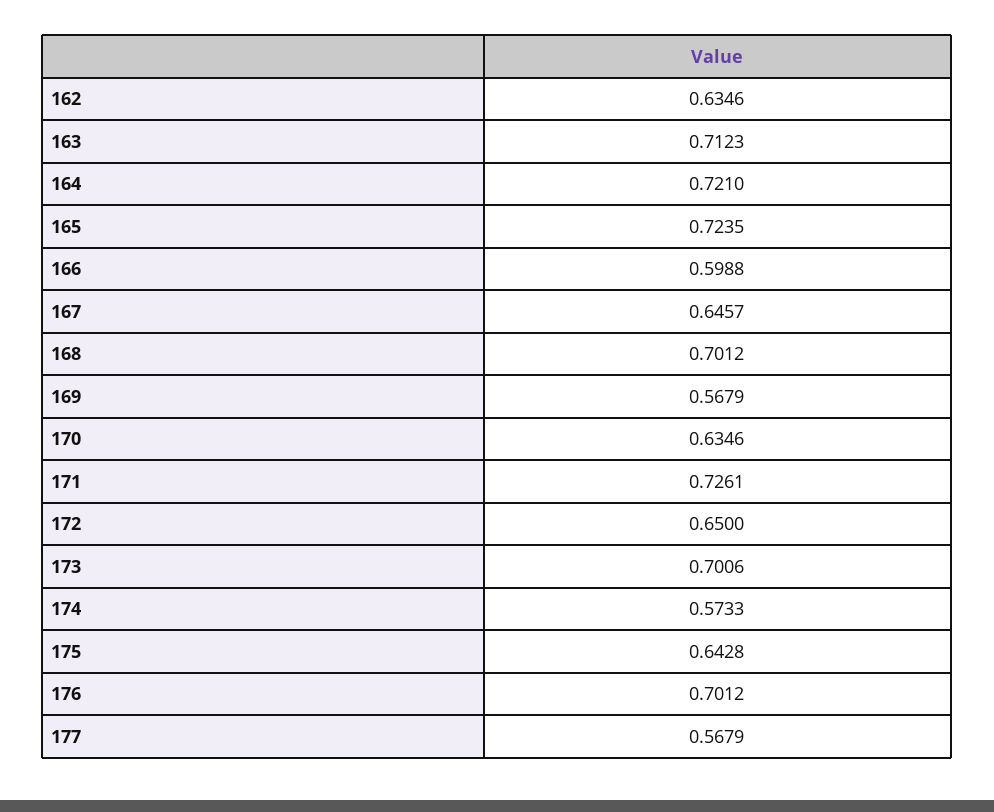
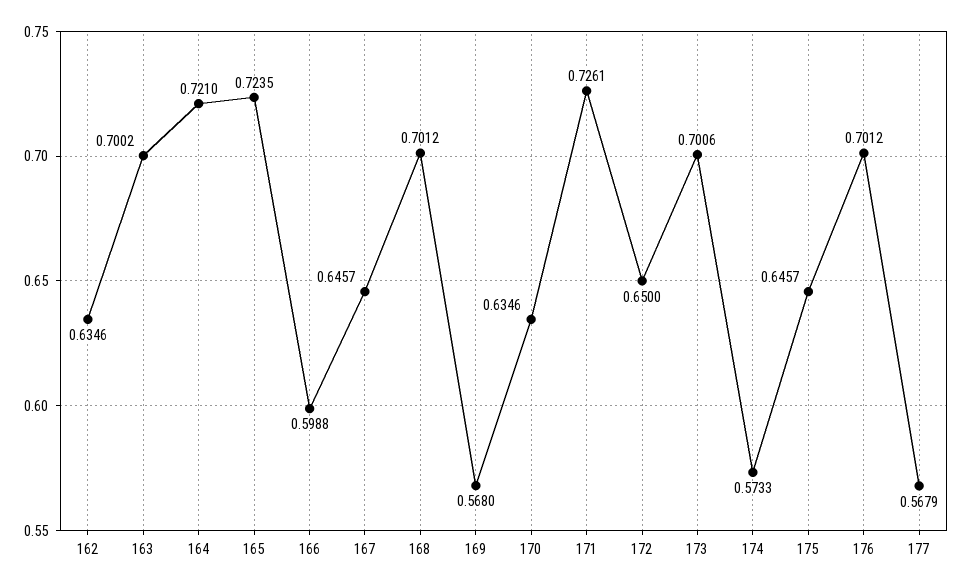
  {
    "162": 0.6346,
-   "163": 0.7123,
+   "163": 0.7002,
    "164": 0.721,
    "165": 0.7235,
    "166": 0.5988,
    "167": 0.6457,
    "168": 0.7012,
-   "169": 0.5679,
+   "169": 0.568,
    "170": 0.6346,
    "171": 0.7261,
    "172": 0.65,
    "173": 0.7006,
    "174": 0.5733,
-   "175": 0.6428,
+   "175": 0.6457,
    "176": 0.7012,
    "177": 0.5679
  }

